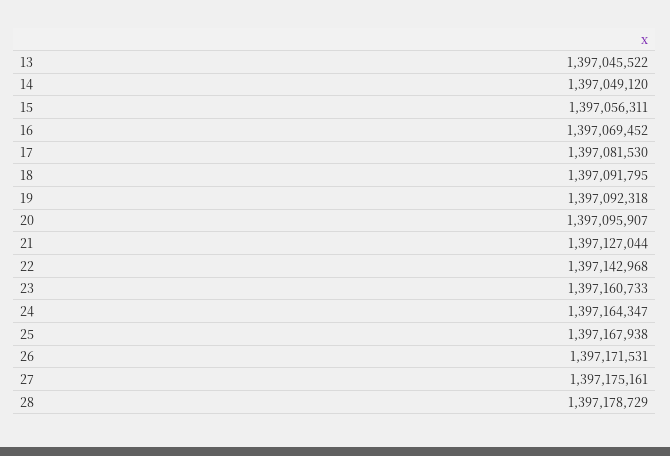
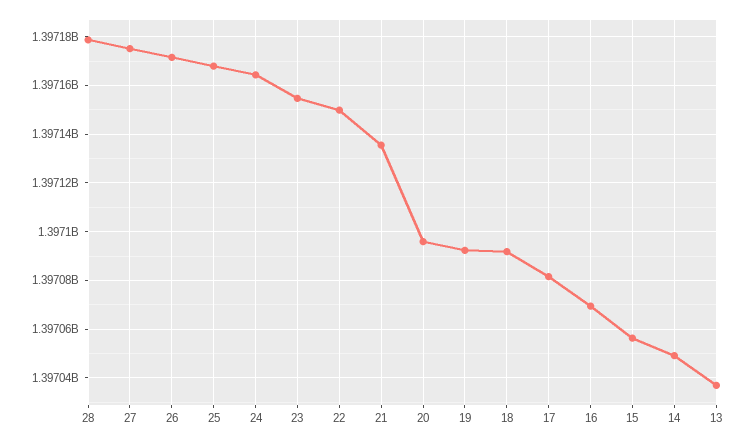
  {
-   "13": 1397045522,
+   "13": 1397037500,
    "14": 1397049120,
    "15": 1397056311,
    "16": 1397069452,
    "17": 1397081530,
    "18": 1397091795,
    "19": 1397092318,
    "20": 1397095907,
-   "21": 1397127044,
+   "21": 1397135000,
-   "22": 1397142968,
+   "22": 1397150000,
-   "23": 1397160733,
+   "23": 1397155000,
    "24": 1397164347,
    "25": 1397167938,
    "26": 1397171531,
    "27": 1397175161,
    "28": 1397178729
  }

